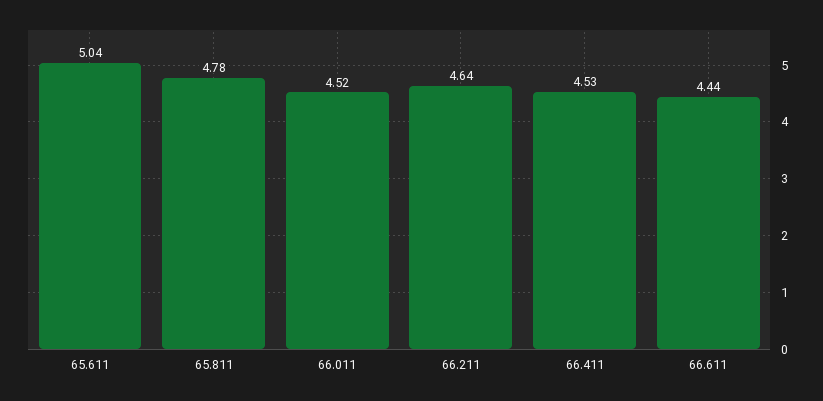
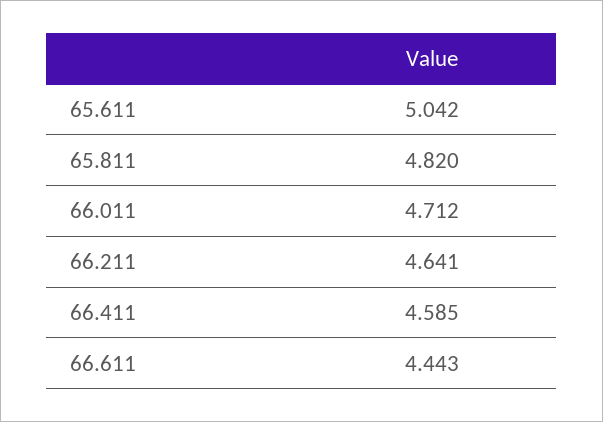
  {
    "65.611": 5.042,
-   "65.811": 4.78,
+   "65.811": 4.82,
-   "66.011": 4.52,
+   "66.011": 4.712,
    "66.211": 4.641,
-   "66.411": 4.53,
+   "66.411": 4.585,
    "66.611": 4.443
  }

